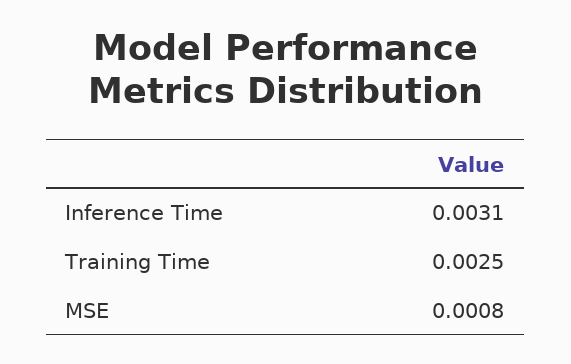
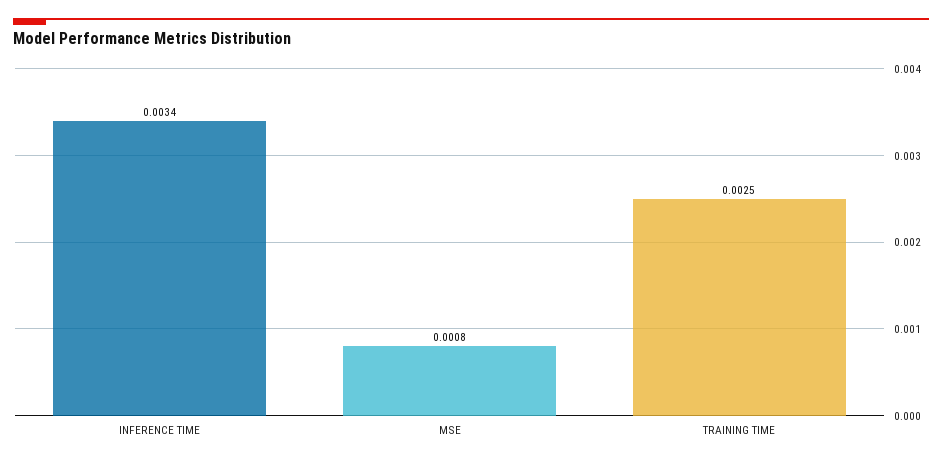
  {
-   "Inference Time": 0.0031,
+   "Inference Time": 0.0034,
    "Training Time": 0.0025,
    "MSE": 0.0008
  }

